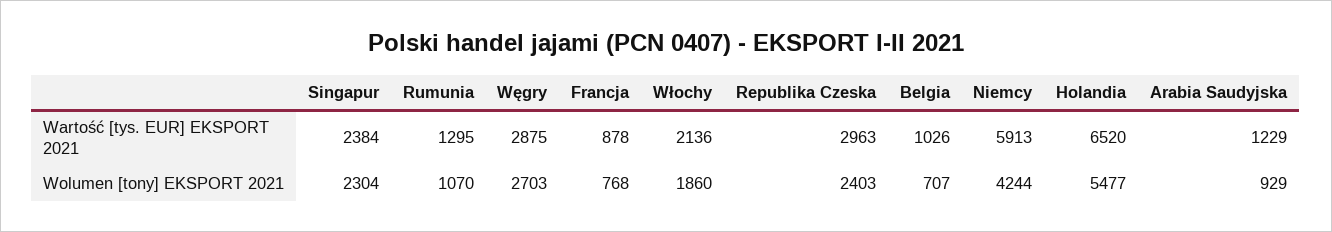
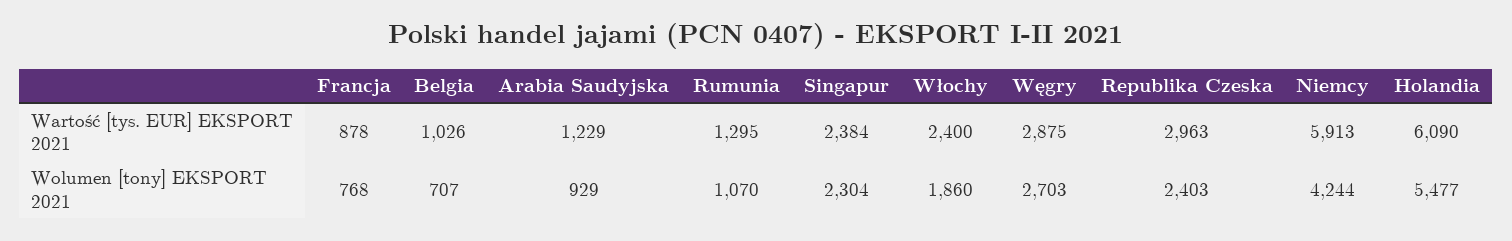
  {
    "Singapur": {
      "Wartość [tys. EUR] EKSPORT 2021": 2384,
      "Wolumen [tony] EKSPORT 2021": 2304
    },
    "Rumunia": {
      "Wartość [tys. EUR] EKSPORT 2021": 1295,
      "Wolumen [tony] EKSPORT 2021": 1070
    },
    "Węgry": {
      "Wartość [tys. EUR] EKSPORT 2021": 2875,
      "Wolumen [tony] EKSPORT 2021": 2703
    },
    "Francja": {
      "Wartość [tys. EUR] EKSPORT 2021": 878,
      "Wolumen [tony] EKSPORT 2021": 768
    },
    "Włochy": {
-     "Wartość [tys. EUR] EKSPORT 2021": 2136,
+     "Wartość [tys. EUR] EKSPORT 2021": 2400,
      "Wolumen [tony] EKSPORT 2021": 1860
    },
    "Republika Czeska": {
      "Wartość [tys. EUR] EKSPORT 2021": 2963,
      "Wolumen [tony] EKSPORT 2021": 2403
    },
    "Belgia": {
      "Wartość [tys. EUR] EKSPORT 2021": 1026,
      "Wolumen [tony] EKSPORT 2021": 707
    },
    "Niemcy": {
      "Wartość [tys. EUR] EKSPORT 2021": 5913,
      "Wolumen [tony] EKSPORT 2021": 4244
    },
    "Holandia": {
-     "Wartość [tys. EUR] EKSPORT 2021": 6520,
+     "Wartość [tys. EUR] EKSPORT 2021": 6090,
      "Wolumen [tony] EKSPORT 2021": 5477
    },
    "Arabia Saudyjska": {
      "Wartość [tys. EUR] EKSPORT 2021": 1229,
      "Wolumen [tony] EKSPORT 2021": 929
    }
  }

